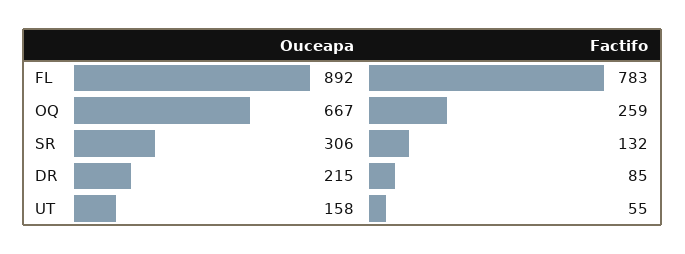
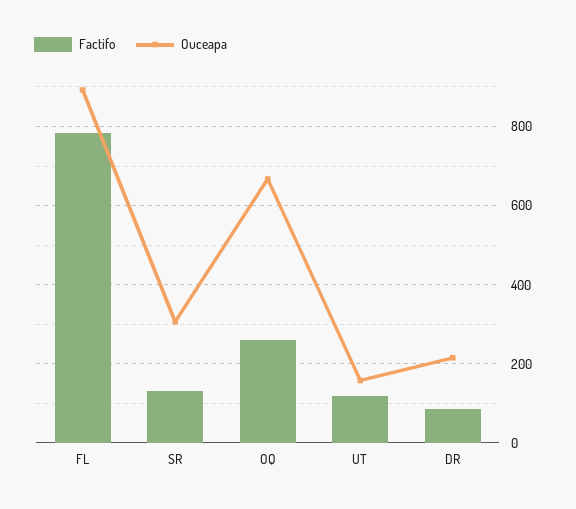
  {
    "Ouceapa": {
      "FL": 892,
      "OQ": 667,
      "SR": 306,
      "DR": 215,
      "UT": 158
    },
    "Factifo": {
      "FL": 783,
      "OQ": 259,
      "SR": 132,
      "DR": 85,
-     "UT": 55
+     "UT": 120
    }
  }

